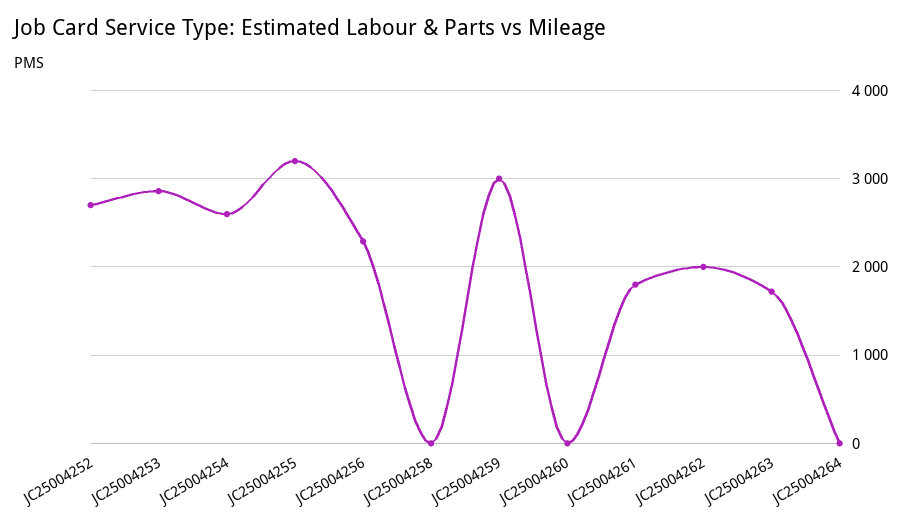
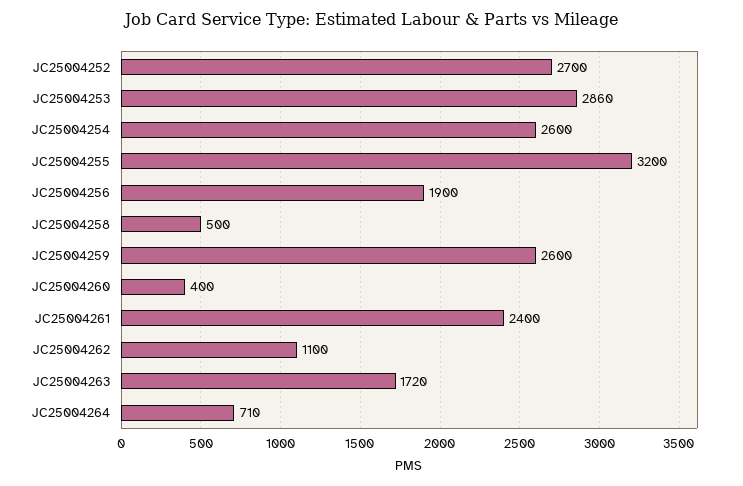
  {
    "JC25004252": 2700,
    "JC25004253": 2860,
    "JC25004254": 2600,
    "JC25004255": 3200,
-   "JC25004256": 2300,
+   "JC25004256": 1900,
-   "JC25004258": 0,
+   "JC25004258": 500,
-   "JC25004259": 3000,
+   "JC25004259": 2600,
-   "JC25004260": 0,
+   "JC25004260": 400,
-   "JC25004261": 1800,
+   "JC25004261": 2400,
-   "JC25004262": 2000,
+   "JC25004262": 1100,
    "JC25004263": 1720,
-   "JC25004264": 0
+   "JC25004264": 710
  }

